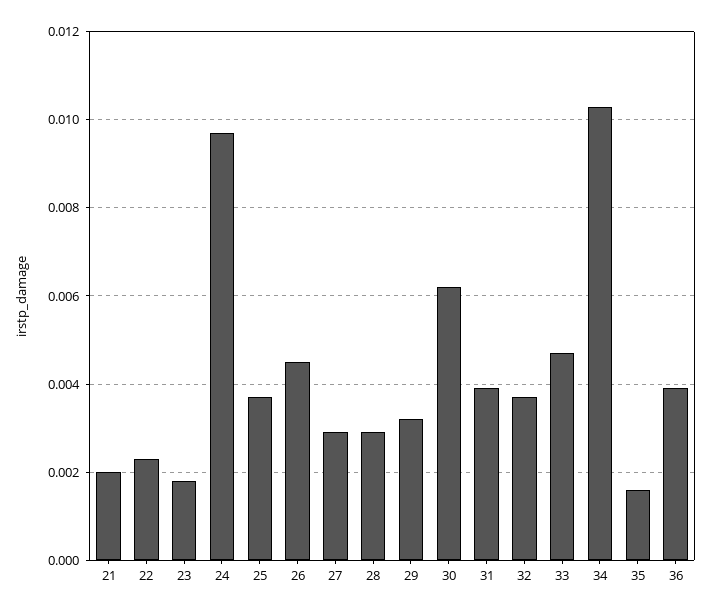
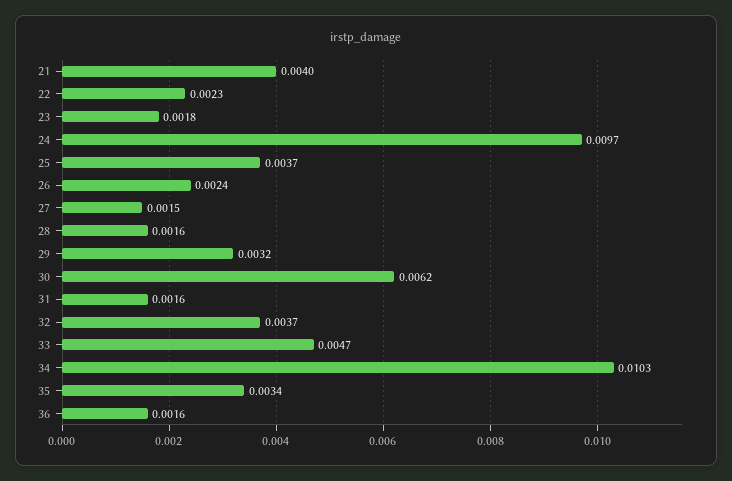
  {
-   "21": 0.002,
+   "21": 0.004,
    "22": 0.0023,
    "23": 0.0018,
    "24": 0.0097,
    "25": 0.0037,
-   "26": 0.0045,
+   "26": 0.0024,
-   "27": 0.003,
+   "27": 0.0015,
-   "28": 0.003,
+   "28": 0.0016,
    "29": 0.0032,
    "30": 0.0062,
-   "31": 0.004,
+   "31": 0.0016,
    "32": 0.0037,
    "33": 0.0047,
    "34": 0.0103,
-   "35": 0.0015,
+   "35": 0.0034,
-   "36": 0.004
+   "36": 0.0016
  }

